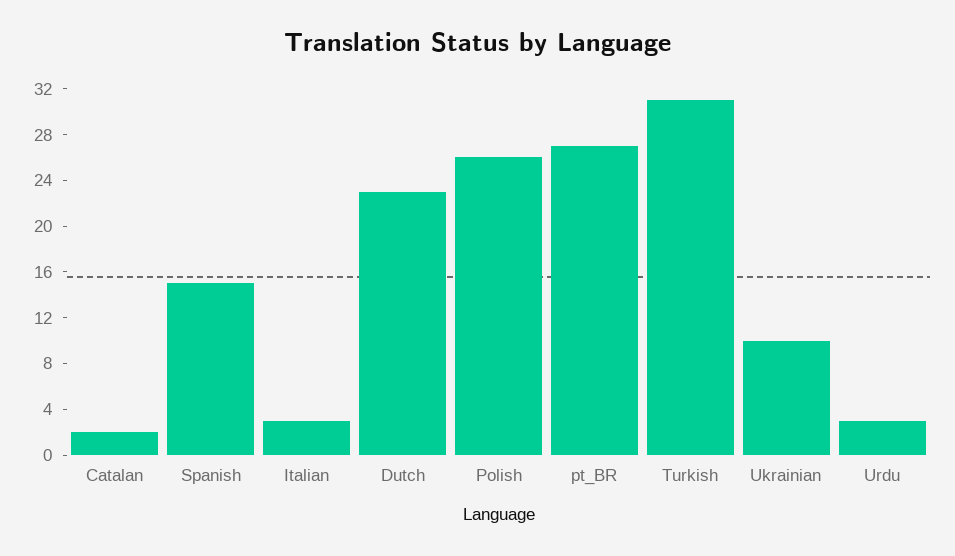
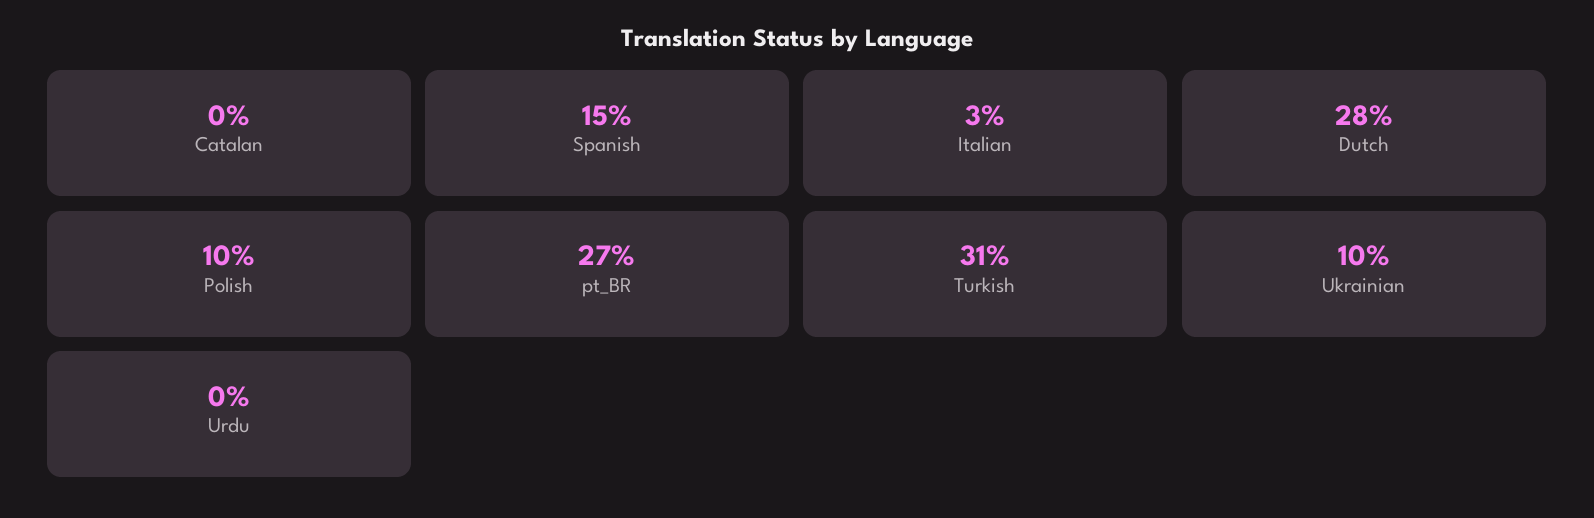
  {
-   "Catalan": 2,
+   "Catalan": 0,
    "Spanish": 15,
    "Italian": 3,
-   "Dutch": 23,
+   "Dutch": 28,
-   "Polish": 26,
+   "Polish": 10,
    "pt_BR": 27,
    "Turkish": 31,
    "Ukrainian": 10,
-   "Urdu": 3
+   "Urdu": 0
  }

